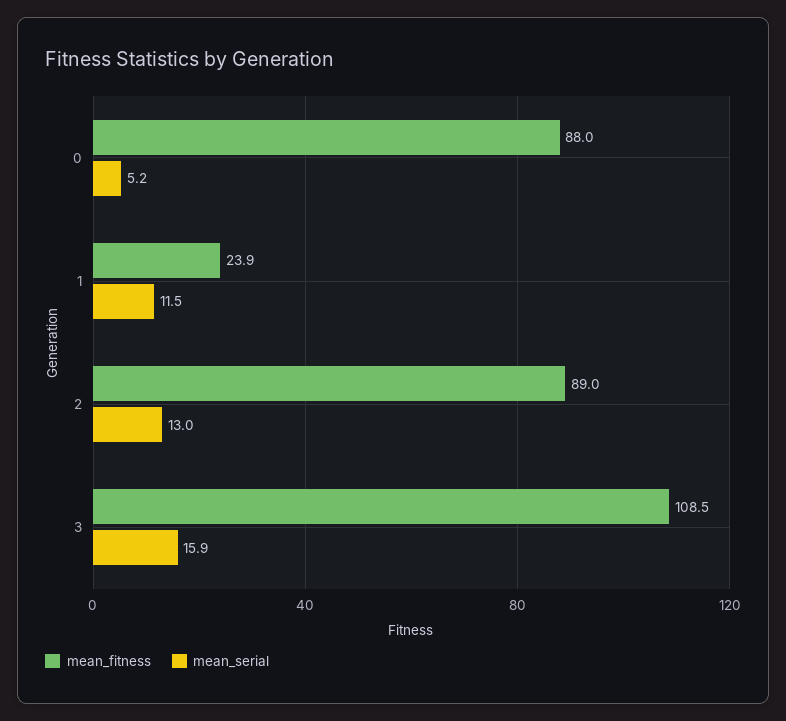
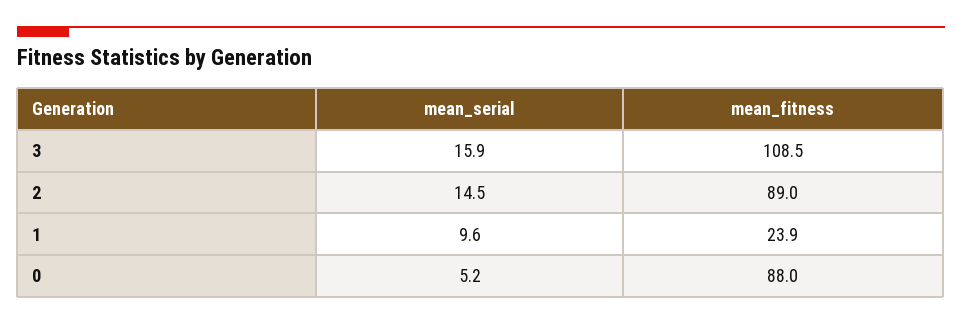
  {
    "mean_fitness": {
      "0": 88,
      "1": 23.9,
      "2": 89,
      "3": 108.5
    },
    "mean_serial": {
      "0": 5.2,
-     "1": 11.5,
+     "1": 9.6,
-     "2": 13,
+     "2": 14.5,
      "3": 15.9
    }
  }

